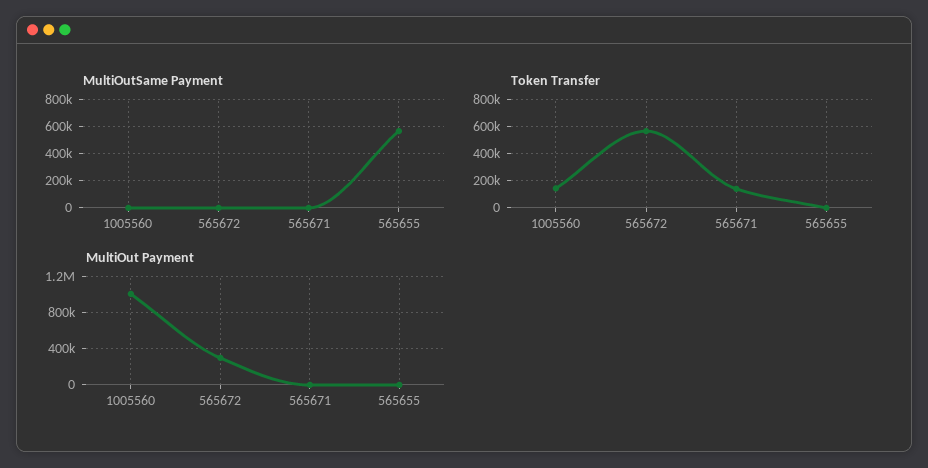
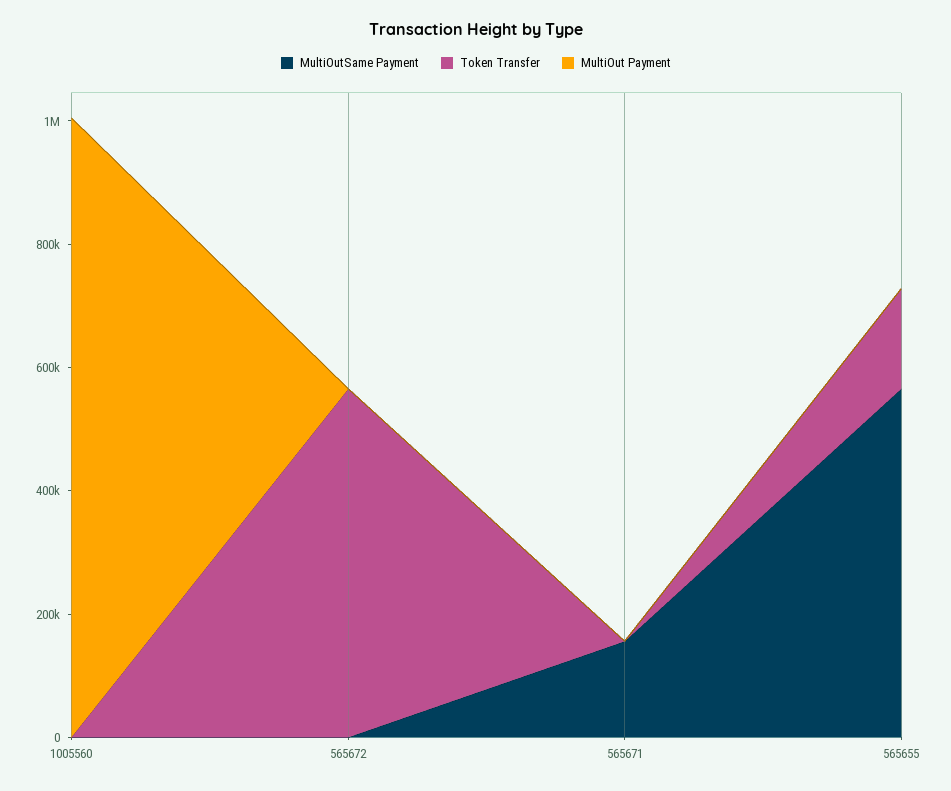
  {
    "MultiOutSame Payment": {
      "1005560": 0,
      "565672": 0,
-     "565671": 0,
+     "565671": 150000,
      "565655": 550000
    },
    "Token Transfer": {
-     "1005560": 150000,
+     "1005560": 0,
      "565672": 550000,
-     "565671": 150000,
+     "565671": 0,
-     "565655": 0
+     "565655": 150000
    },
    "MultiOut Payment": {
      "1005560": 1000000,
-     "565672": 300000,
+     "565672": 0,
      "565671": 0,
      "565655": 0
    }
  }

